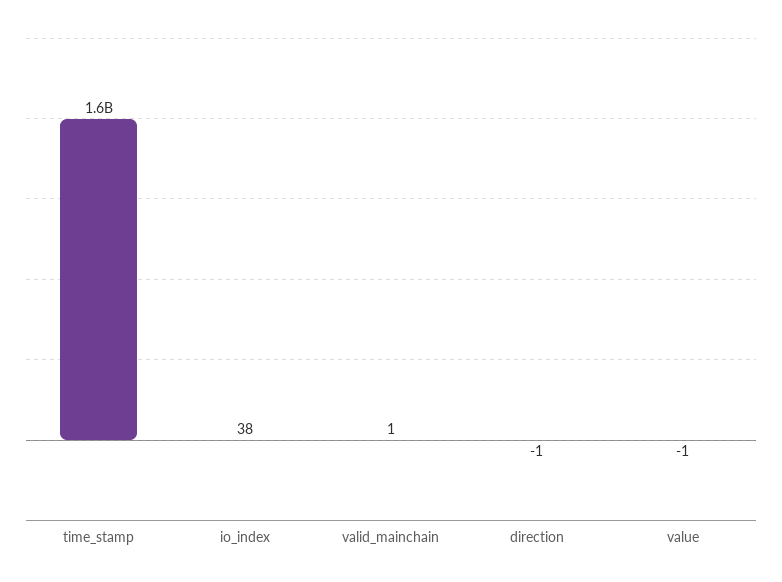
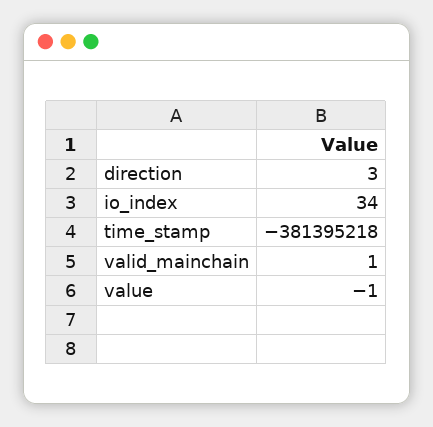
  {
-   "time_stamp": 1600000000,
+   "time_stamp": -381395218,
-   "io_index": 38,
+   "io_index": 34,
    "valid_mainchain": 1,
-   "direction": -1,
+   "direction": 3,
    "value": -1
  }

